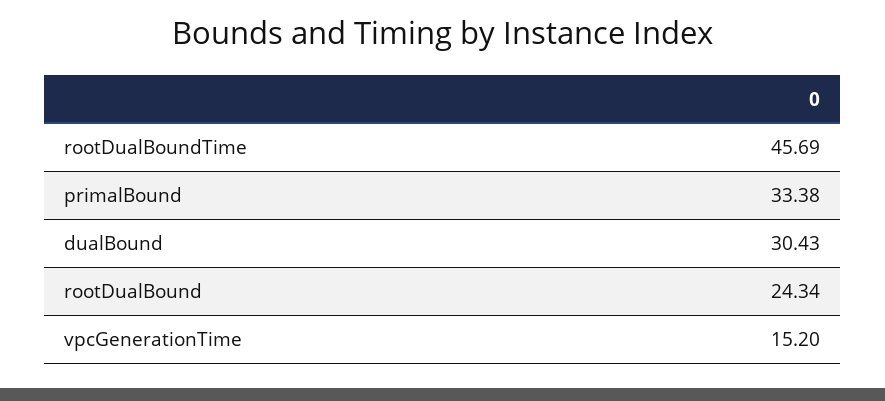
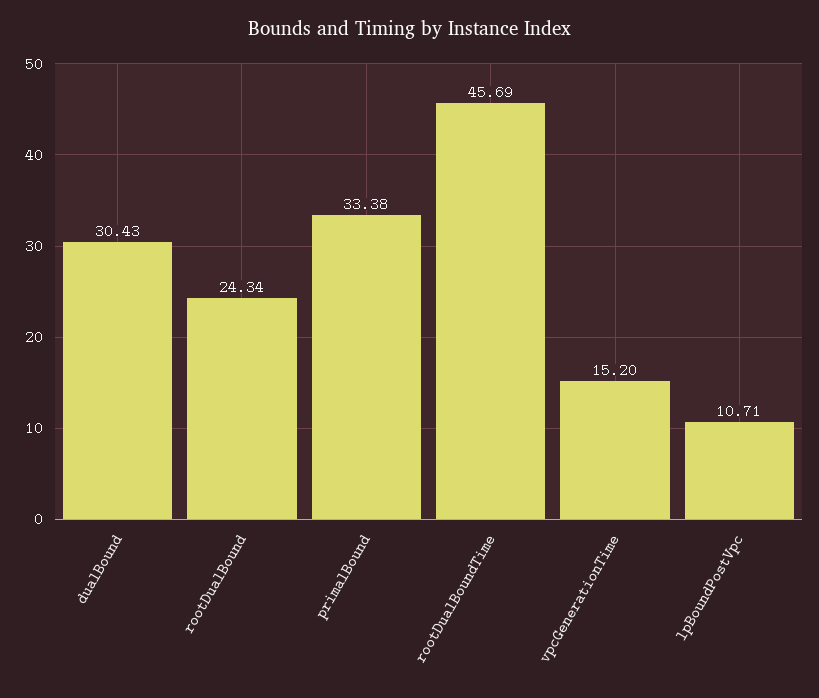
  {
    "rootDualBoundTime": 45.69,
    "primalBound": 33.38,
    "dualBound": 30.43,
    "rootDualBound": 24.34,
-   "vpcGenerationTime": 15.2
+   "vpcGenerationTime": 15.2,
+   "lpBoundPostVpc": 10.71
  }

